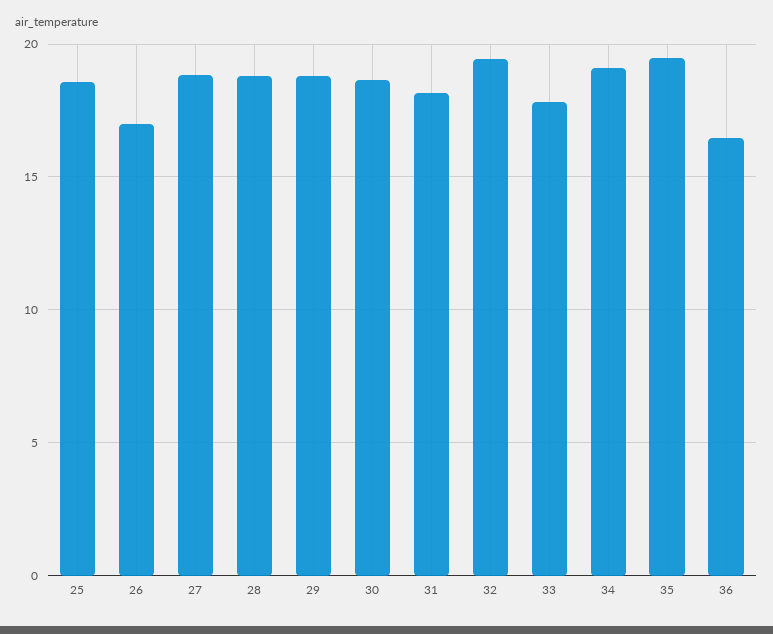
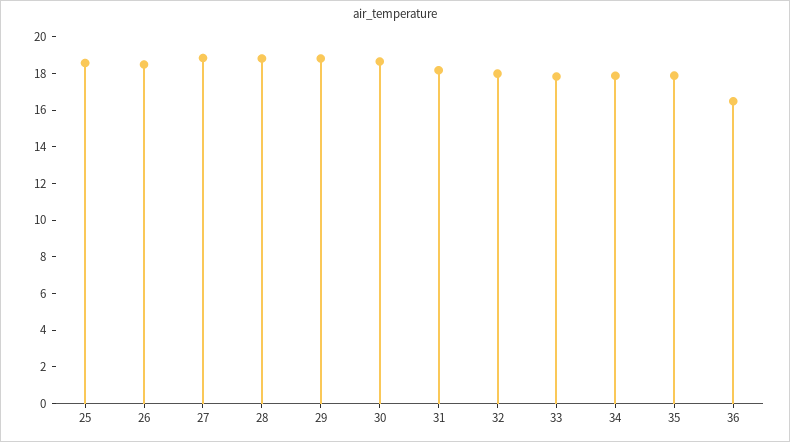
  {
    "25": 18.5,
-   "26": 17,
+   "26": 18.5,
    "27": 19,
    "28": 19,
    "29": 19,
    "30": 18.5,
    "31": 18,
-   "32": 19.5,
+   "32": 18,
    "33": 18,
-   "34": 19,
+   "34": 18,
-   "35": 19.5,
+   "35": 18,
    "36": 16.5
  }

